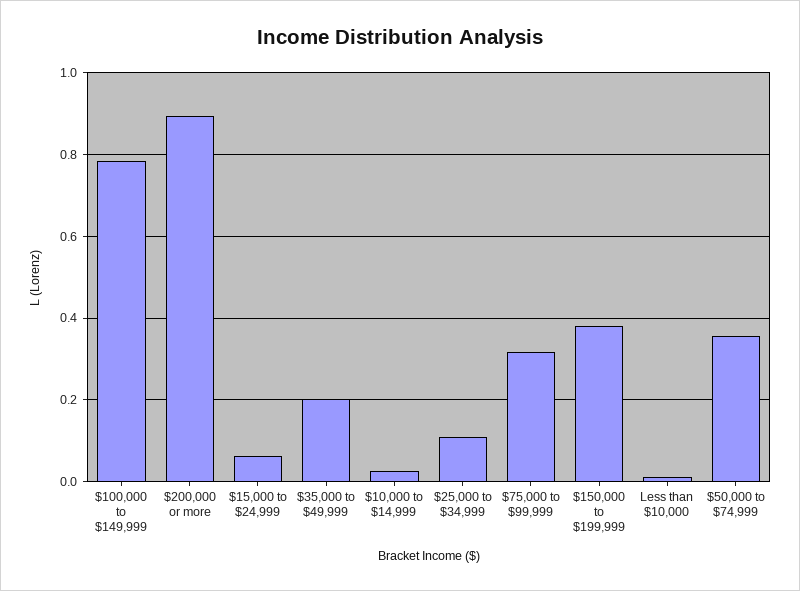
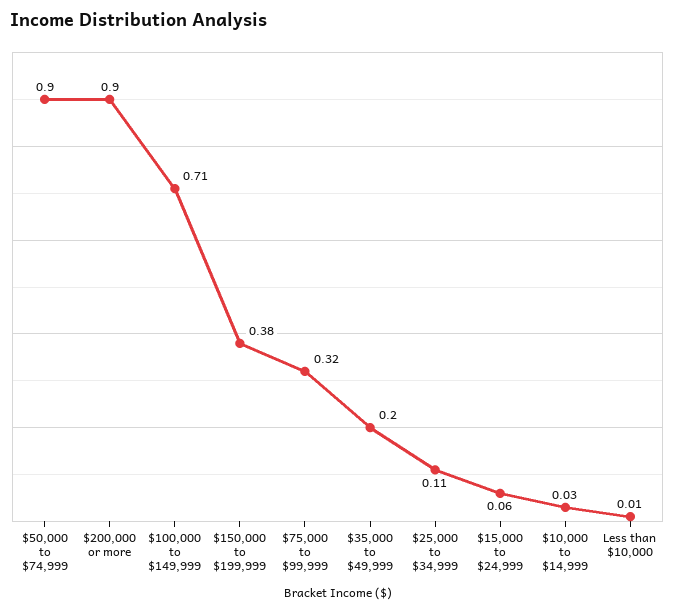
  {
-   "$100,000 to $149,999": 0.78,
+   "$100,000 to $149,999": 0.71,
    "$200,000 or more": 0.9,
    "$15,000 to $24,999": 0.06,
    "$35,000 to $49,999": 0.2,
    "$10,000 to $14,999": 0.03,
    "$25,000 to $34,999": 0.11,
    "$75,000 to $99,999": 0.32,
    "$150,000 to $199,999": 0.38,
    "Less than $10,000": 0.01,
-   "$50,000 to $74,999": 0.36
+   "$50,000 to $74,999": 0.9
  }

